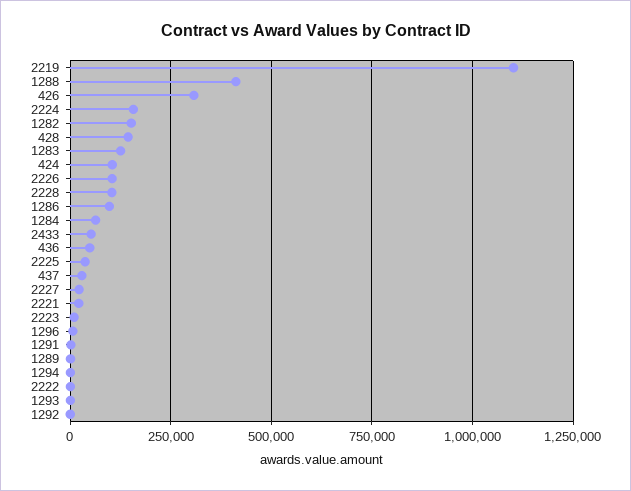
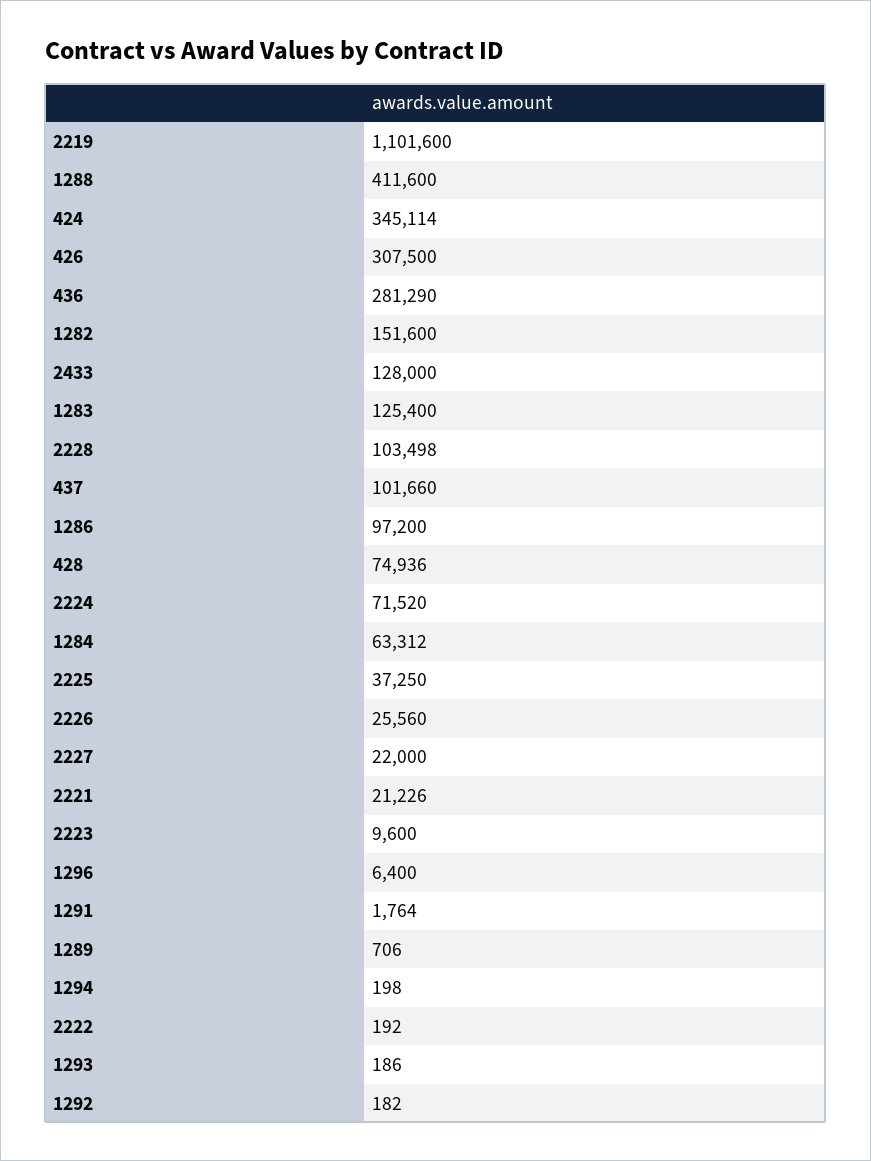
  {
    "2219": 1101600,
    "1288": 411600,
    "426": 307500,
-   "2224": 150000,
+   "2224": 71520,
    "1282": 151600,
-   "428": 150000,
+   "428": 74936,
    "1283": 125400,
-   "424": 100000,
+   "424": 345114,
-   "2226": 100000,
+   "2226": 25560,
    "2228": 103498,
    "1286": 97200,
    "1284": 63312,
-   "2433": 50000,
+   "2433": 128000,
-   "436": 50000,
+   "436": 281290,
    "2225": 37250,
-   "437": 25000,
+   "437": 101660,
    "2227": 22000,
    "2221": 21226,
    "2223": 9600,
    "1296": 6400,
    "1291": 1764,
    "1289": 706,
    "1294": 198,
    "2222": 192,
    "1293": 186,
    "1292": 182
  }

